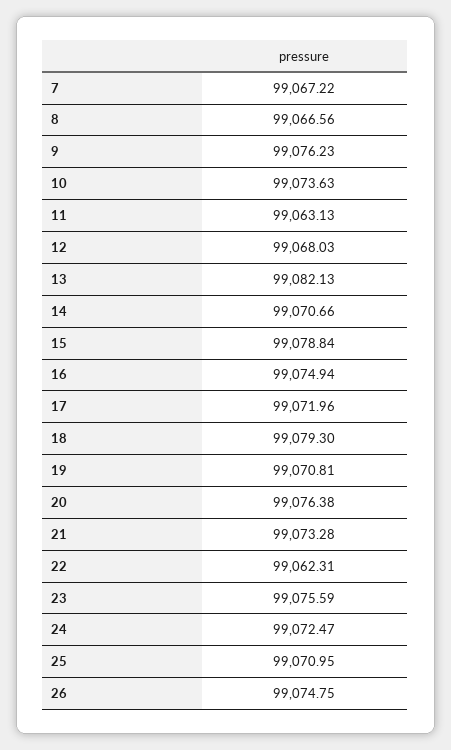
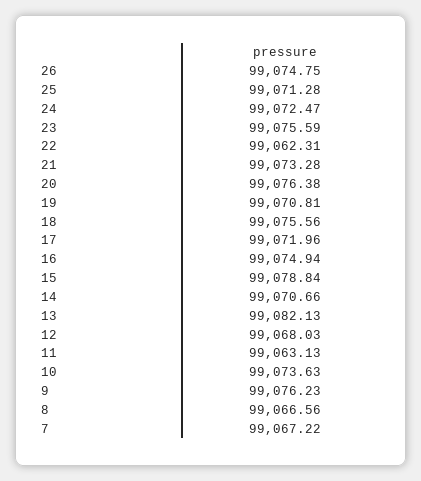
  {
    "7": 99067.22,
    "8": 99066.56,
    "9": 99076.23,
    "10": 99073.63,
    "11": 99063.13,
    "12": 99068.03,
    "13": 99082.13,
    "14": 99070.66,
    "15": 99078.84,
    "16": 99074.94,
    "17": 99071.96,
-   "18": 99079.3,
+   "18": 99075.56,
    "19": 99070.81,
    "20": 99076.38,
    "21": 99073.28,
    "22": 99062.31,
    "23": 99075.59,
    "24": 99072.47,
-   "25": 99070.95,
+   "25": 99071.28,
    "26": 99074.75
  }

